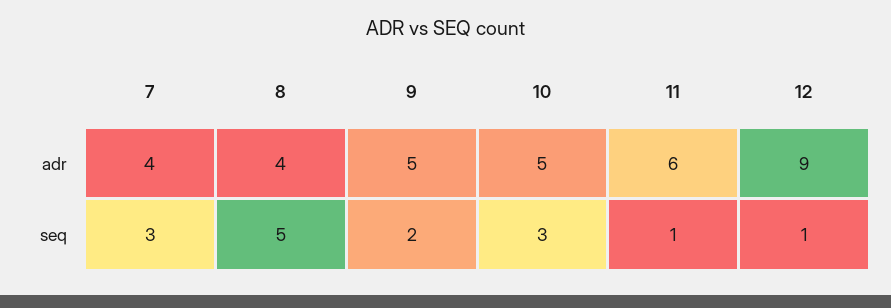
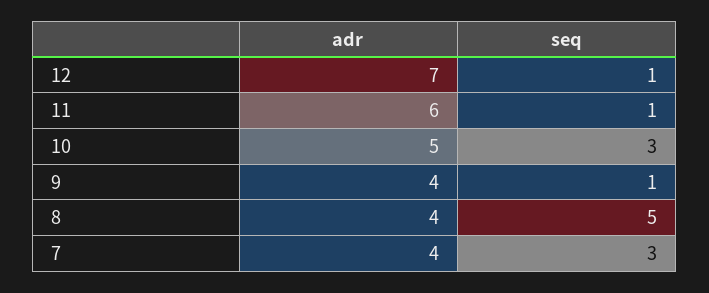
  {
    "7": {
      "adr": 4,
      "seq": 3
    },
    "8": {
      "adr": 4,
      "seq": 5
    },
    "9": {
-     "adr": 5,
+     "adr": 4,
-     "seq": 2
+     "seq": 1
    },
    "10": {
      "adr": 5,
      "seq": 3
    },
    "11": {
      "adr": 6,
      "seq": 1
    },
    "12": {
-     "adr": 9,
+     "adr": 7,
      "seq": 1
    }
  }

